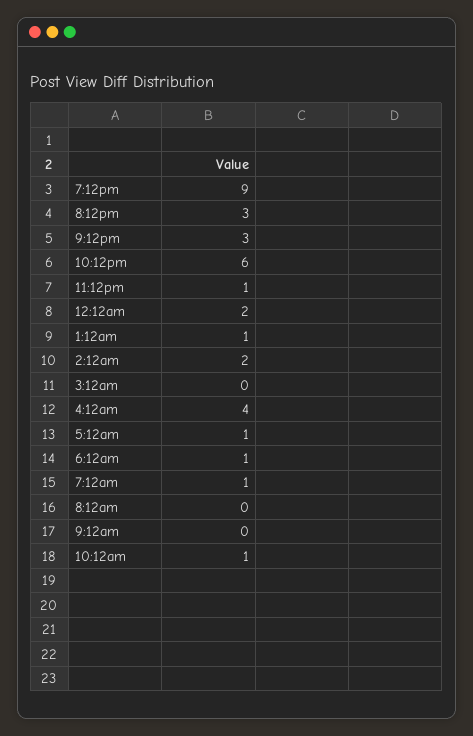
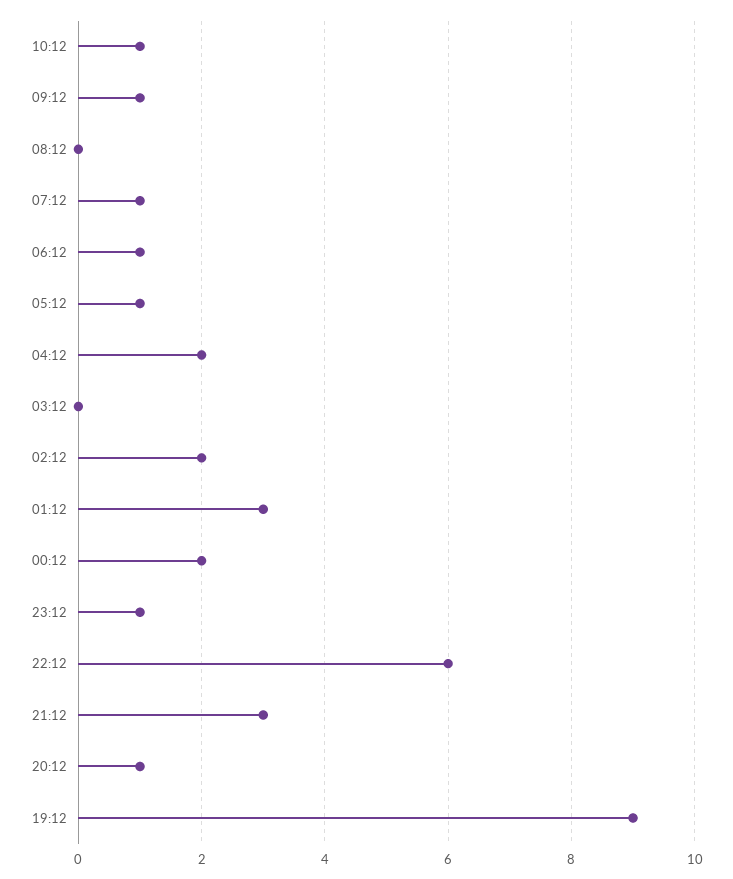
  {
    "7:12pm": 9,
-   "8:12pm": 3,
+   "8:12pm": 1,
    "9:12pm": 3,
    "10:12pm": 6,
    "11:12pm": 1,
    "12:12am": 2,
-   "1:12am": 1,
+   "1:12am": 3,
    "2:12am": 2,
    "3:12am": 0,
-   "4:12am": 4,
+   "4:12am": 2,
    "5:12am": 1,
    "6:12am": 1,
    "7:12am": 1,
    "8:12am": 0,
-   "9:12am": 0,
+   "9:12am": 1,
    "10:12am": 1
  }

